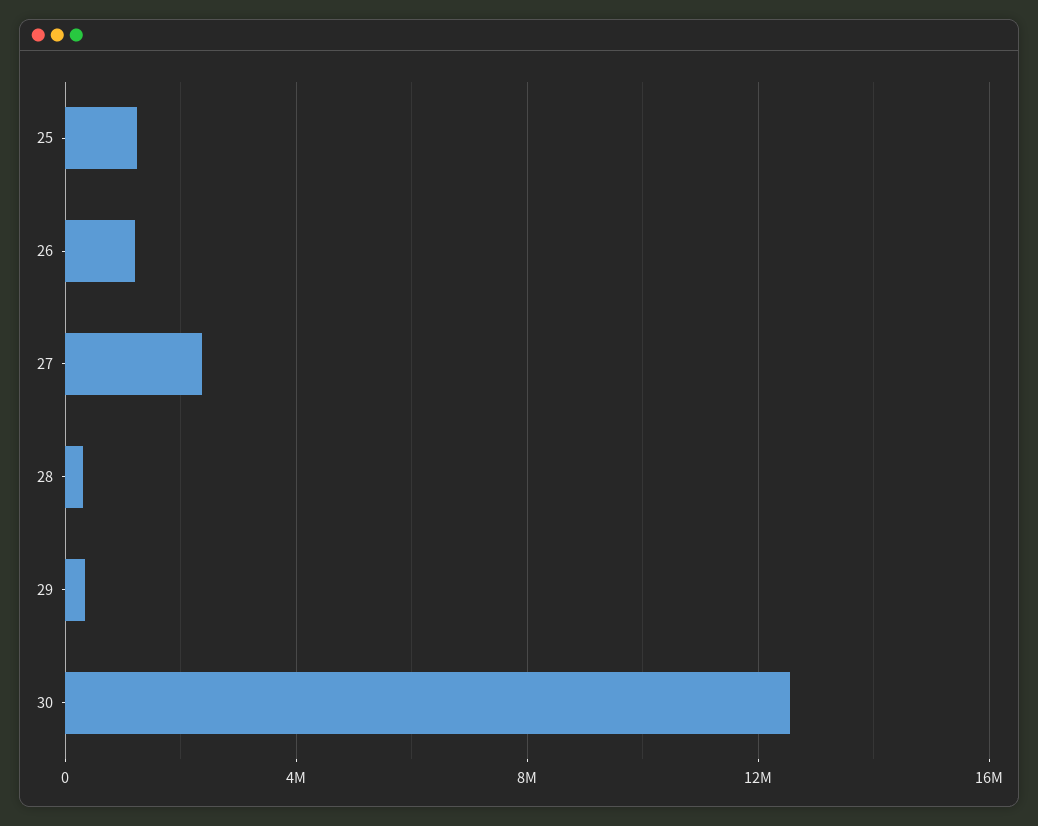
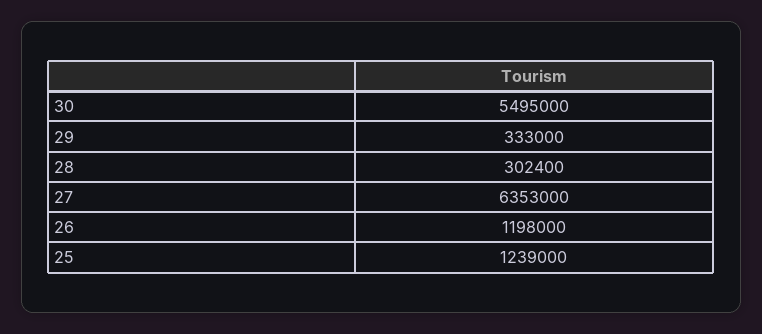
  {
    "25": 1239000,
    "26": 1198000,
-   "27": 2500000,
+   "27": 6353000,
    "28": 302400,
    "29": 333000,
-   "30": 12500000
+   "30": 5495000
  }

